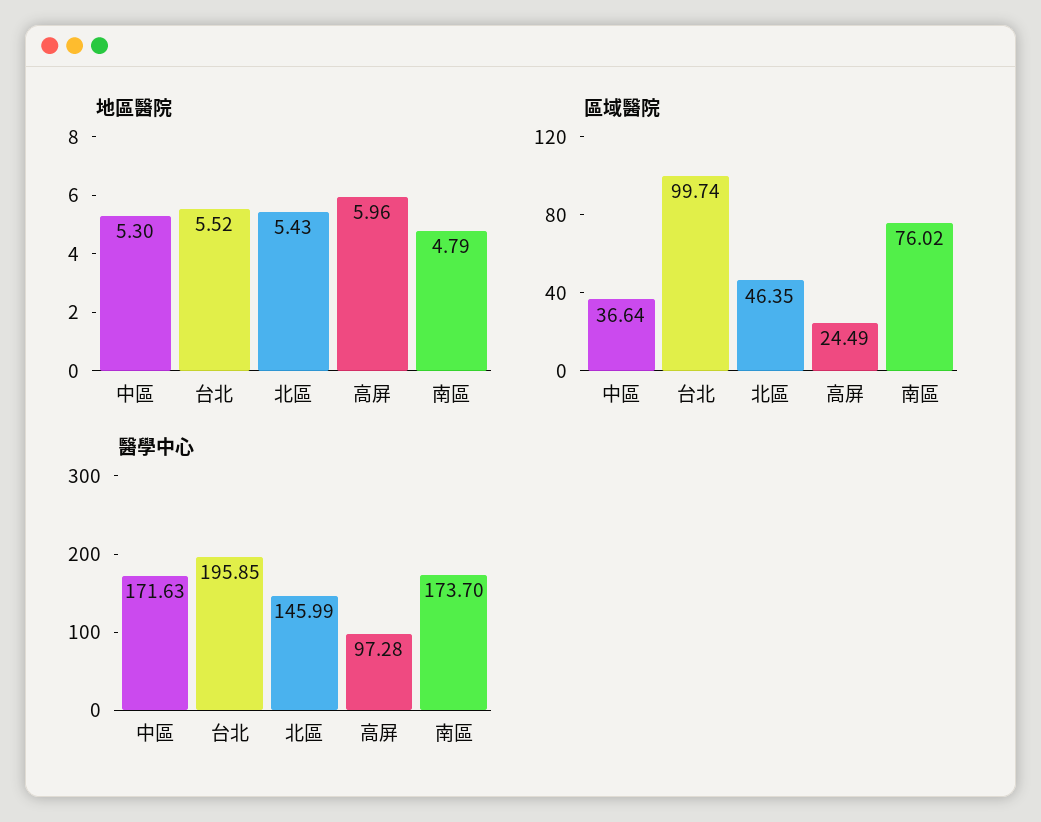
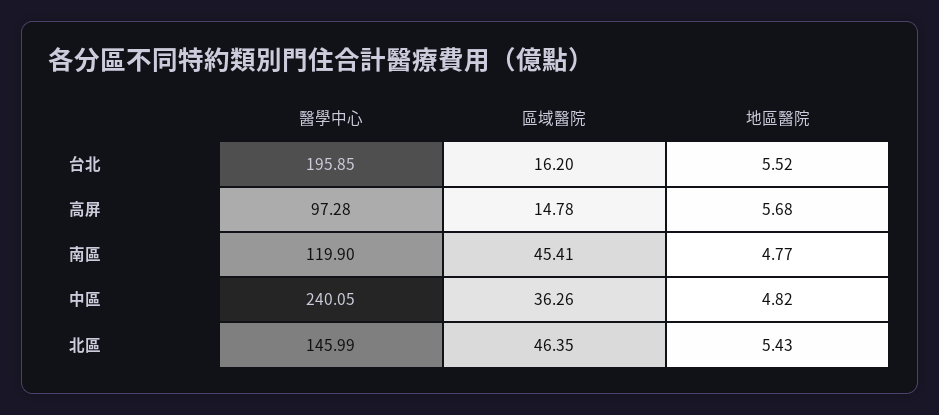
  {
    "地區醫院": {
-     "中區": 5.3,
+     "中區": 4.82,
      "台北": 5.52,
      "北區": 5.43,
-     "高屏": 5.96,
+     "高屏": 5.68,
-     "南區": 4.79
+     "南區": 4.77
    },
    "區域醫院": {
-     "中區": 36.64,
+     "中區": 36.26,
-     "台北": 99.74,
+     "台北": 16.2,
      "北區": 46.35,
-     "高屏": 24.49,
+     "高屏": 14.78,
-     "南區": 76.02
+     "南區": 45.41
    },
    "醫學中心": {
-     "中區": 171.63,
+     "中區": 240.05,
      "台北": 195.85,
      "北區": 145.99,
      "高屏": 97.28,
-     "南區": 173.7
+     "南區": 119.9
    }
  }

